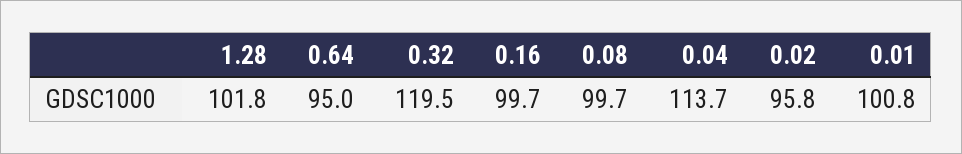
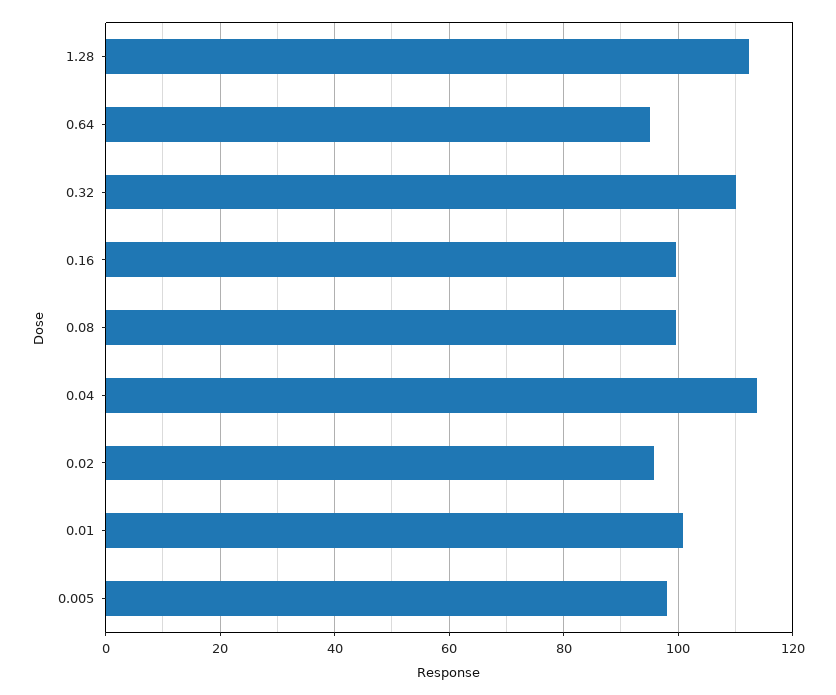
  {
-   "1.28": 101.8,
+   "1.28": 112,
    "0.64": 95,
-   "0.32": 119.5,
+   "0.32": 110,
    "0.16": 99.7,
    "0.08": 99.7,
    "0.04": 113.7,
    "0.02": 95.8,
-   "0.01": 100.8
+   "0.01": 100.8,
+   "0.005": 98
  }

